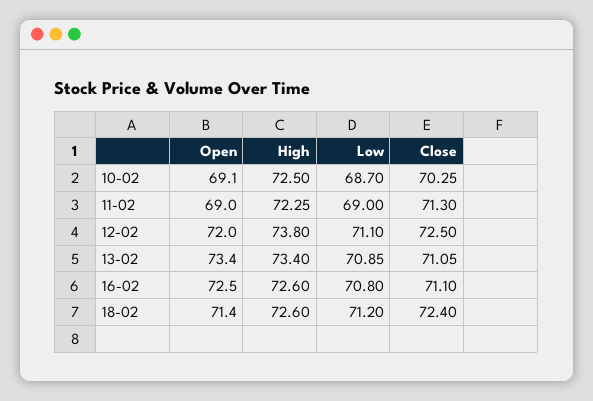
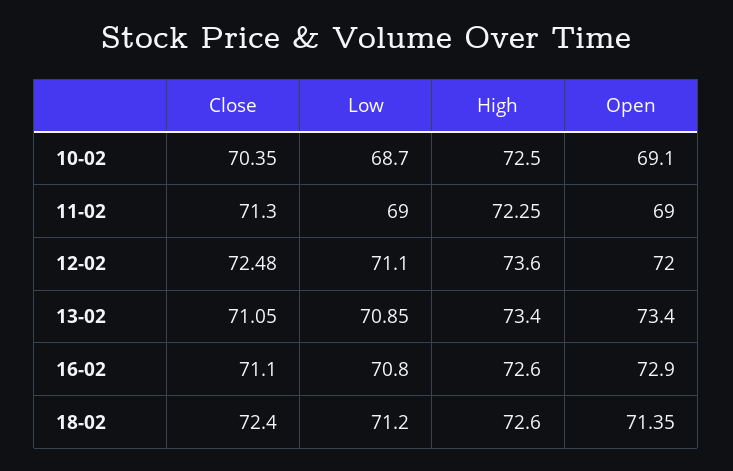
  {
    "Open": {
      "10-02": 69.1,
      "11-02": 69,
      "12-02": 72,
      "13-02": 73.4,
-     "16-02": 72.5,
+     "16-02": 72.9,
      "18-02": 71.35
    },
    "High": {
      "10-02": 72.5,
      "11-02": 72.25,
-     "12-02": 73.8,
+     "12-02": 73.6,
      "13-02": 73.4,
      "16-02": 72.6,
      "18-02": 72.6
    },
    "Low": {
      "10-02": 68.7,
      "11-02": 69,
      "12-02": 71.1,
      "13-02": 70.85,
      "16-02": 70.8,
      "18-02": 71.2
    },
    "Close": {
-     "10-02": 70.25,
+     "10-02": 70.35,
      "11-02": 71.3,
-     "12-02": 72.5,
+     "12-02": 72.48,
      "13-02": 71.05,
      "16-02": 71.1,
      "18-02": 72.4
    }
  }

